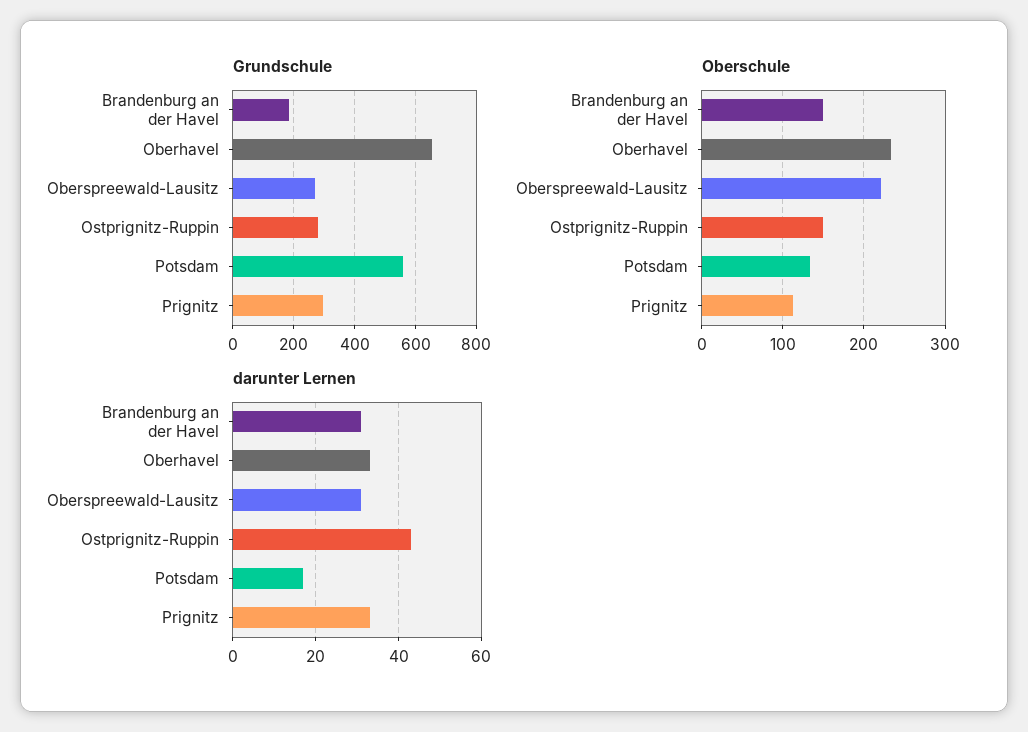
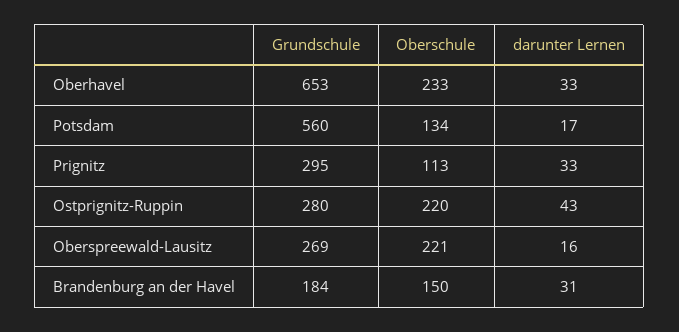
  {
    "Grundschule": {
      "Brandenburg an der Havel": 184,
      "Oberhavel": 653,
      "Oberspreewald-Lausitz": 269,
      "Ostprignitz-Ruppin": 280,
      "Potsdam": 560,
      "Prignitz": 295
    },
    "Oberschule": {
      "Brandenburg an der Havel": 150,
      "Oberhavel": 233,
      "Oberspreewald-Lausitz": 221,
-     "Ostprignitz-Ruppin": 150,
+     "Ostprignitz-Ruppin": 220,
      "Potsdam": 134,
      "Prignitz": 113
    },
    "darunter Lernen": {
      "Brandenburg an der Havel": 31,
      "Oberhavel": 33,
-     "Oberspreewald-Lausitz": 30,
+     "Oberspreewald-Lausitz": 16,
      "Ostprignitz-Ruppin": 43,
      "Potsdam": 17,
      "Prignitz": 33
    }
  }

